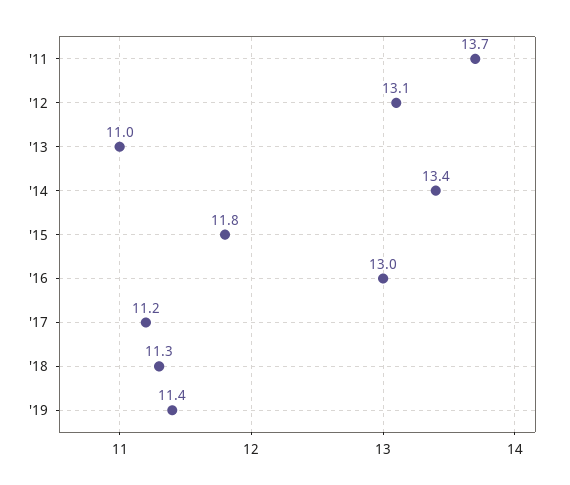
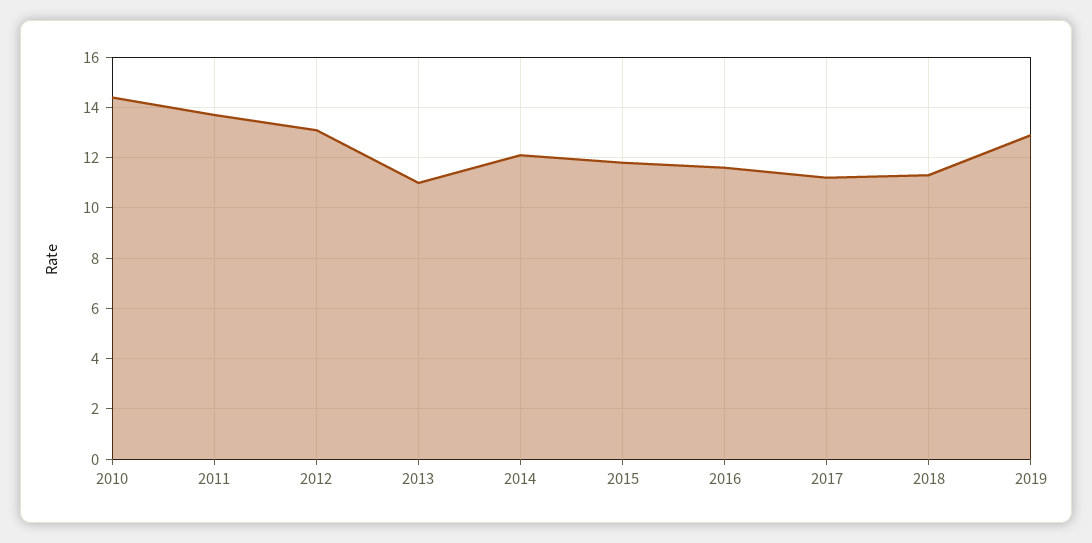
  {
    "'11": 13.7,
    "'12": 13.1,
    "'13": 11,
-   "'14": 13.4,
+   "'14": 12,
    "'15": 11.8,
-   "'16": 13,
+   "'16": 11.5,
    "'17": 11.2,
    "'18": 11.3,
-   "'19": 11.4
+   "'19": 13,
+   "2010": 14.5
  }

